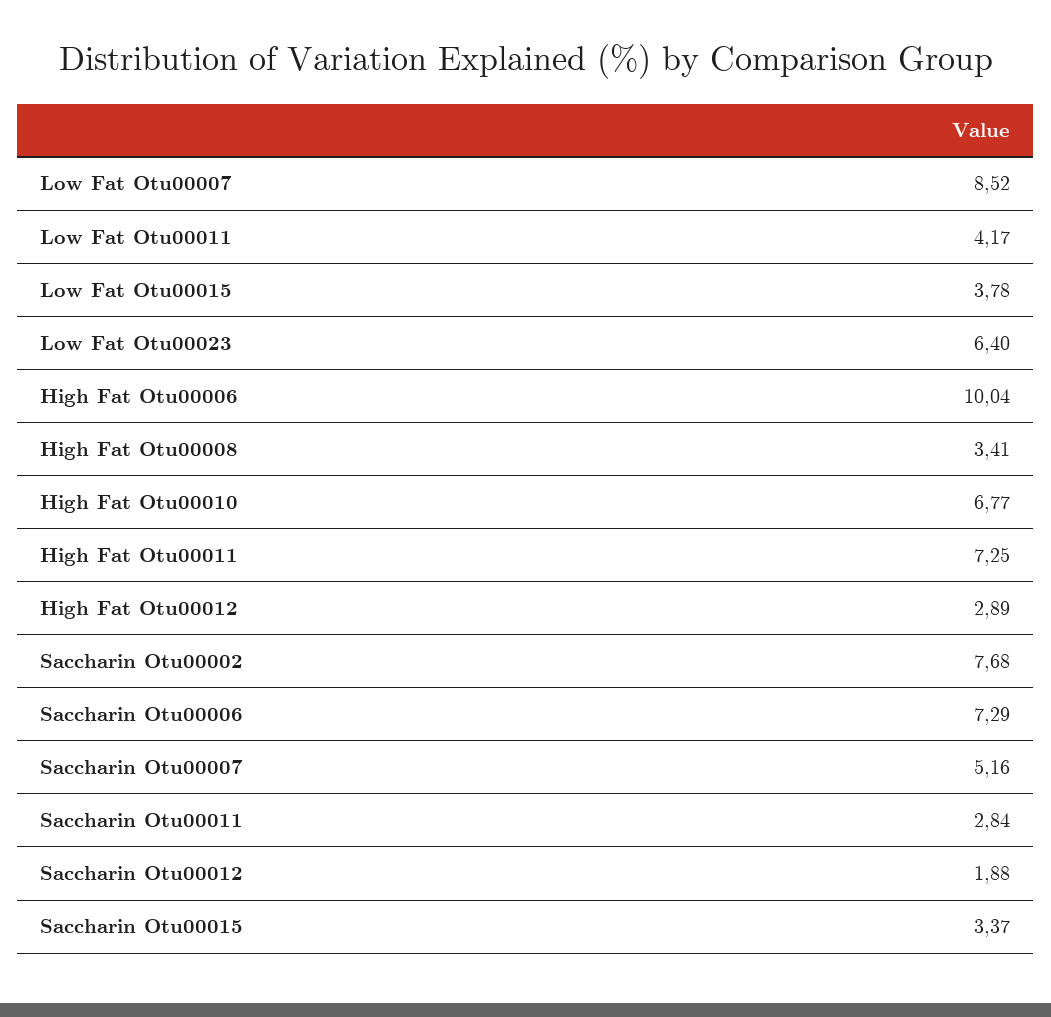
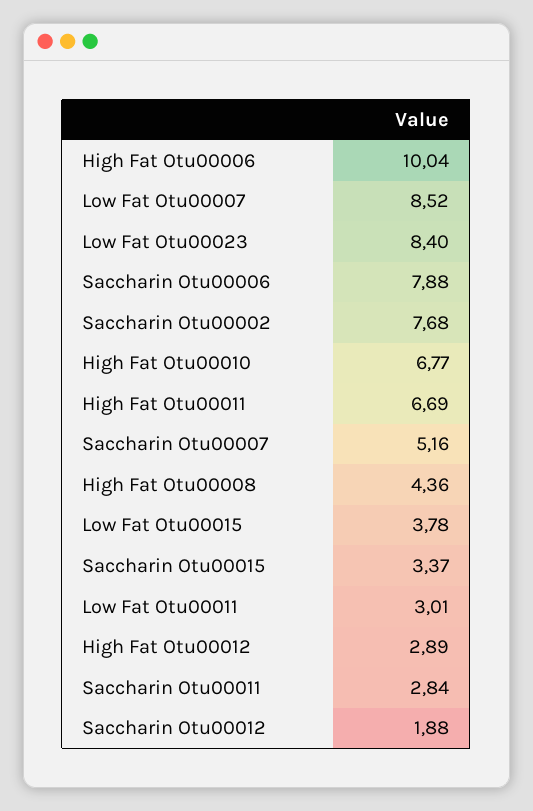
  {
    "Low Fat Otu00007": 8.52,
-   "Low Fat Otu00011": 4.17,
+   "Low Fat Otu00011": 3.01,
    "Low Fat Otu00015": 3.78,
-   "Low Fat Otu00023": 6.4,
+   "Low Fat Otu00023": 8.4,
    "High Fat Otu00006": 10.04,
-   "High Fat Otu00008": 3.41,
+   "High Fat Otu00008": 4.36,
    "High Fat Otu00010": 6.77,
-   "High Fat Otu00011": 7.25,
+   "High Fat Otu00011": 6.69,
    "High Fat Otu00012": 2.89,
    "Saccharin Otu00002": 7.68,
-   "Saccharin Otu00006": 7.29,
+   "Saccharin Otu00006": 7.88,
    "Saccharin Otu00007": 5.16,
    "Saccharin Otu00011": 2.84,
    "Saccharin Otu00012": 1.88,
    "Saccharin Otu00015": 3.37
  }

